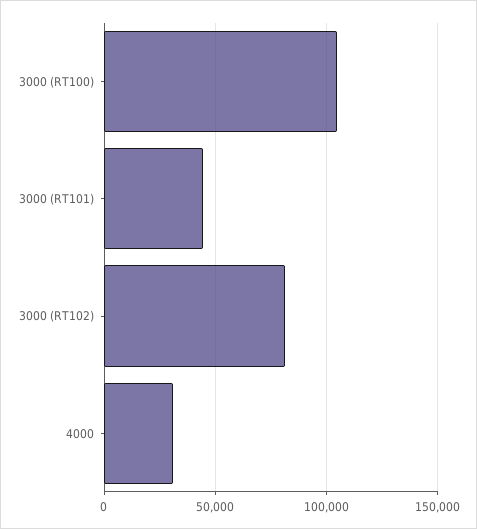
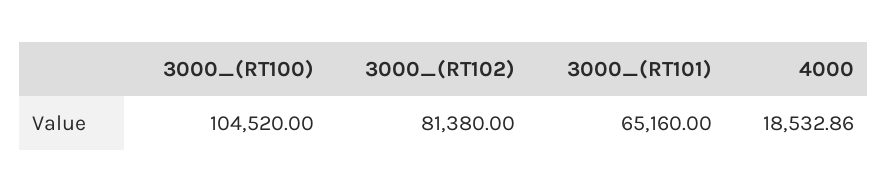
  {
    "3000 (RT100)": 104520,
-   "3000 (RT101)": 45000,
+   "3000 (RT101)": 65160,
    "3000 (RT102)": 81380,
-   "4000": 30000
+   "4000": 18532.86
  }

